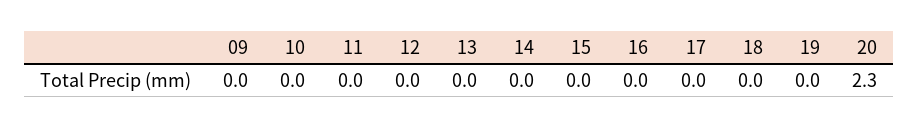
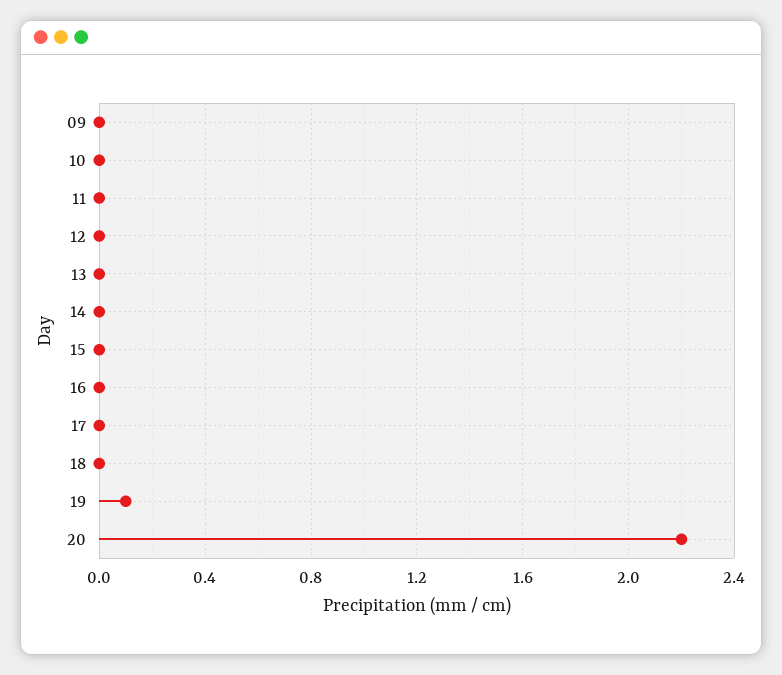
  {
    "09": 0,
    "10": 0,
    "11": 0,
    "12": 0,
    "13": 0,
    "14": 0,
    "15": 0,
    "16": 0,
    "17": 0,
    "18": 0,
-   "19": 0,
+   "19": 0.1,
-   "20": 2.3
+   "20": 2.2
  }

